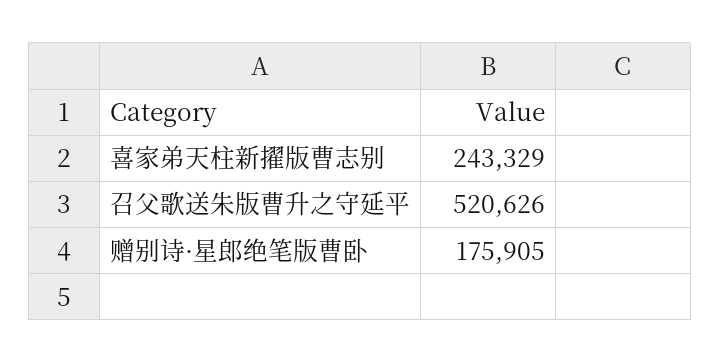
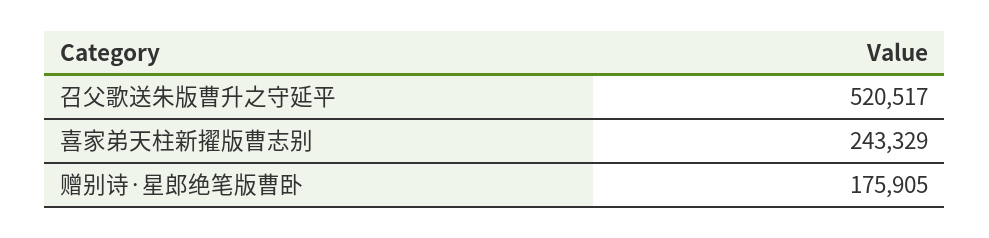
  {
    "喜家弟天柱新擢版曹志别": 243329,
-   "召父歌送朱版曹升之守延平": 520626,
+   "召父歌送朱版曹升之守延平": 520517,
    "赠别诗·星郎绝笔版曹卧": 175905
  }

